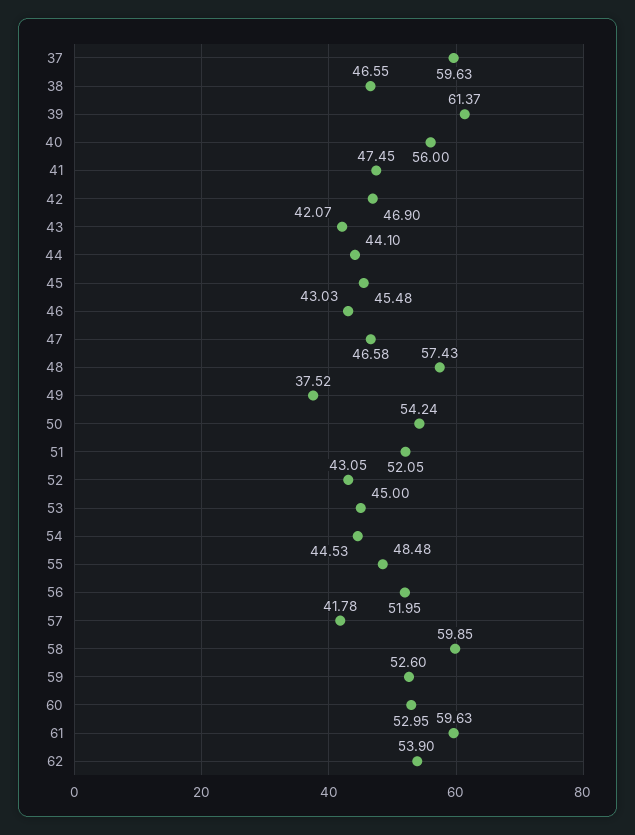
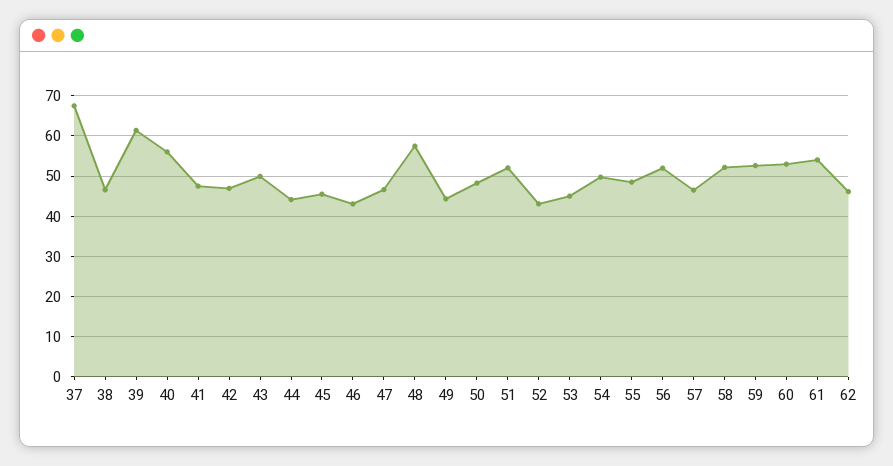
  {
-   "37": 59.63,
+   "37": 68,
    "38": 46.55,
    "39": 61.37,
    "40": 56,
    "41": 47.45,
    "42": 46.9,
-   "43": 42.07,
+   "43": 50,
    "44": 44.1,
    "45": 45.48,
    "46": 43.03,
    "47": 46.58,
    "48": 57.43,
-   "49": 37.52,
+   "49": 44,
-   "50": 54.24,
+   "50": 48,
    "51": 52.05,
    "52": 43.05,
    "53": 45,
-   "54": 44.53,
+   "54": 50,
    "55": 48.48,
    "56": 51.95,
-   "57": 41.78,
+   "57": 46,
-   "58": 59.85,
+   "58": 52,
    "59": 52.6,
    "60": 52.95,
-   "61": 59.63,
+   "61": 54,
-   "62": 53.9
+   "62": 46
  }

